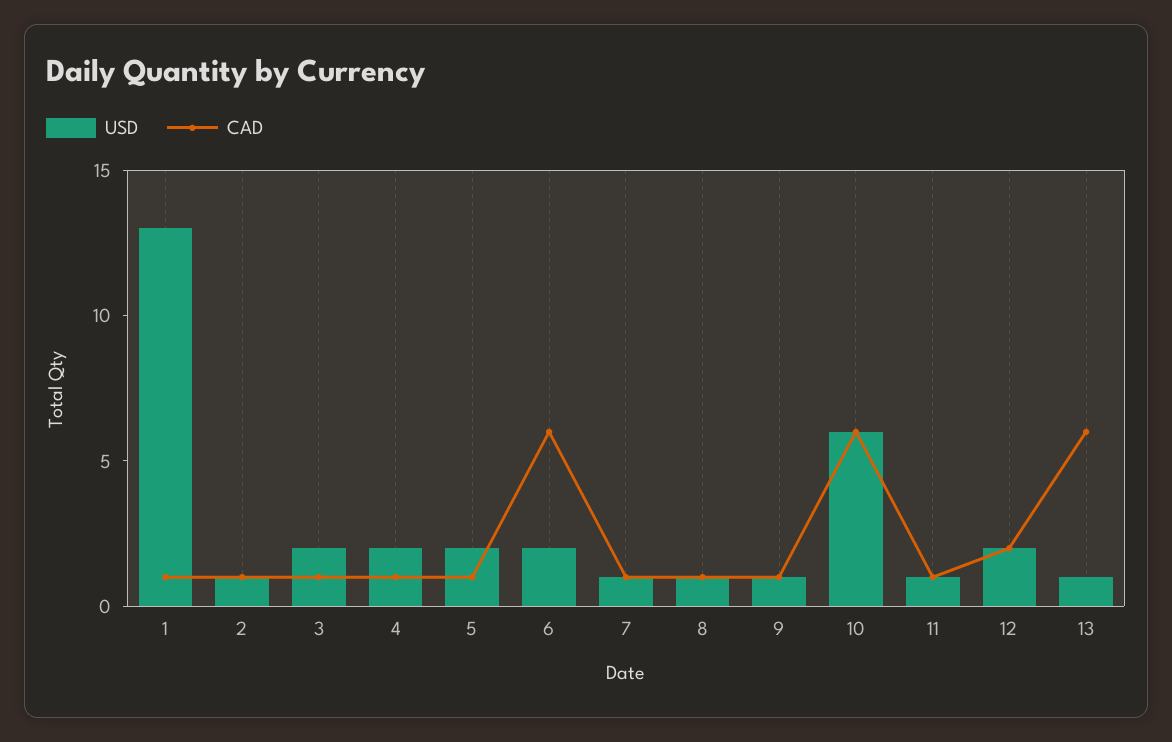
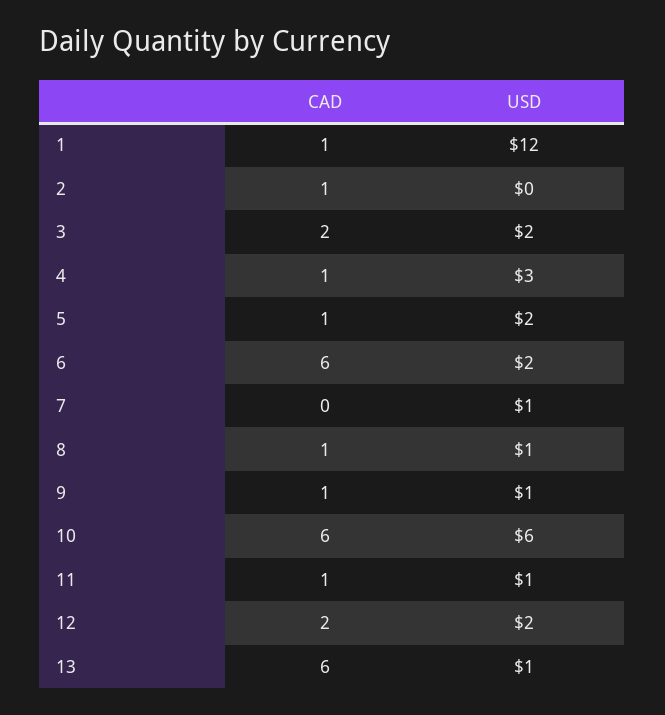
  {
    "USD": {
-     "1": 13,
+     "1": 12,
-     "2": 1,
+     "2": 0,
      "3": 2,
-     "4": 2,
+     "4": 3,
      "5": 2,
      "6": 2,
      "7": 1,
      "8": 1,
      "9": 1,
      "10": 6,
      "11": 1,
      "12": 2,
      "13": 1
    },
    "CAD": {
      "1": 1,
      "2": 1,
-     "3": 1,
+     "3": 2,
      "4": 1,
      "5": 1,
      "6": 6,
-     "7": 1,
+     "7": 0,
      "8": 1,
      "9": 1,
      "10": 6,
      "11": 1,
      "12": 2,
      "13": 6
    }
  }

